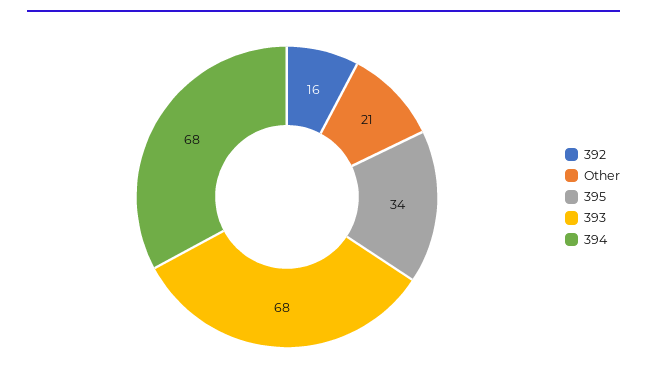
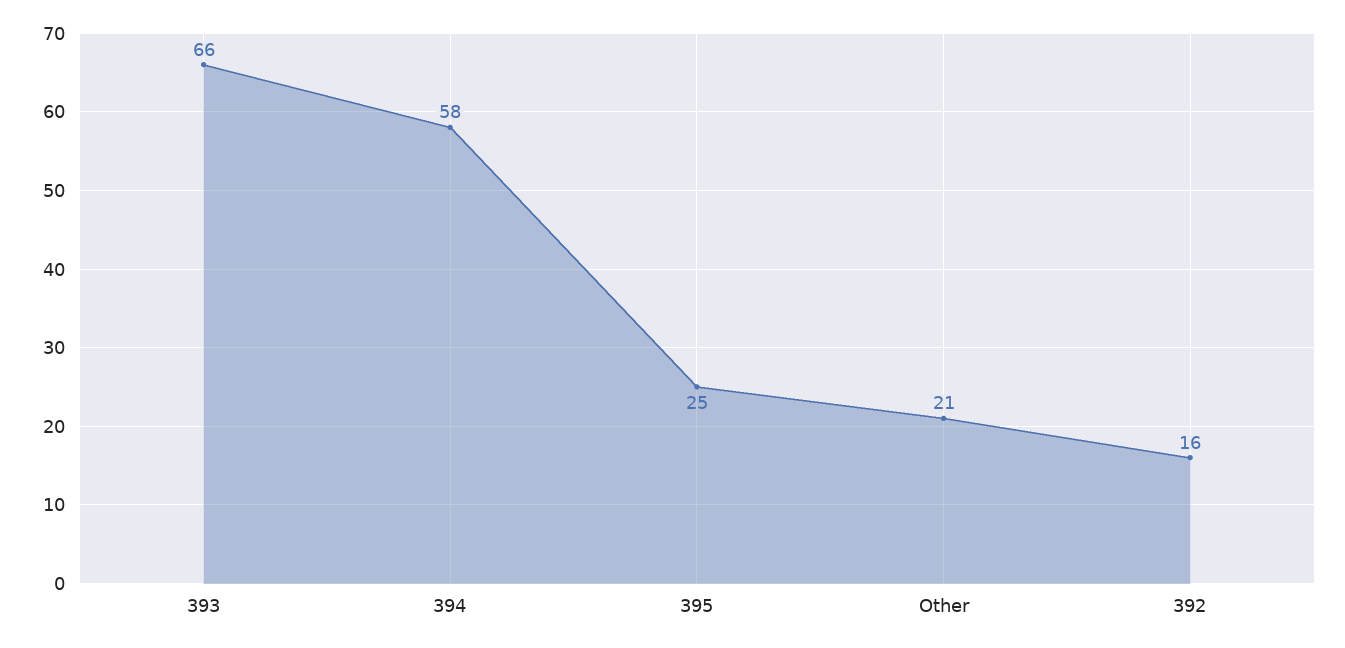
  {
    "392": 16,
    "Other": 21,
-   "395": 34,
+   "395": 25,
-   "393": 68,
+   "393": 66,
-   "394": 68
+   "394": 58
  }

